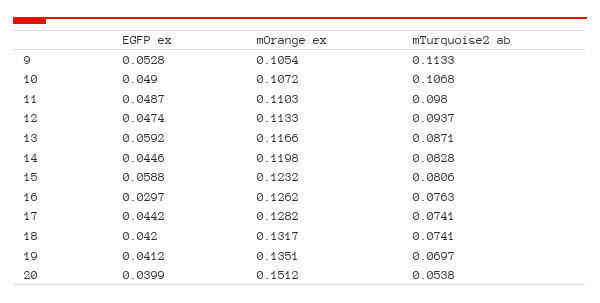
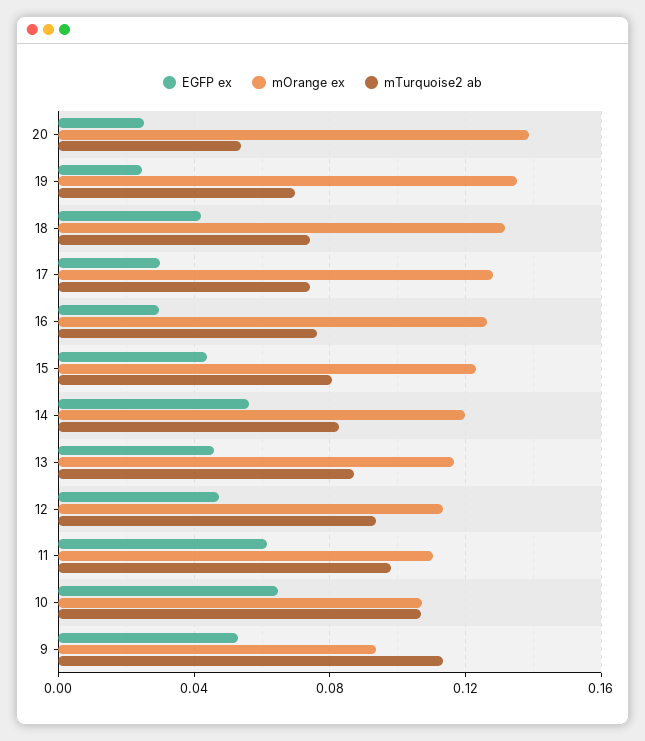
  {
    "EGFP ex": {
      "9": 0.0528,
-     "10": 0.049,
+     "10": 0.065,
-     "11": 0.0487,
+     "11": 0.06,
      "12": 0.0474,
-     "13": 0.0592,
+     "13": 0.045,
-     "14": 0.0446,
+     "14": 0.055,
-     "15": 0.0588,
+     "15": 0.045,
      "16": 0.0297,
-     "17": 0.0442,
+     "17": 0.03,
      "18": 0.042,
-     "19": 0.0412,
+     "19": 0.025,
-     "20": 0.0399
+     "20": 0.025
    },
    "mOrange ex": {
-     "9": 0.1054,
+     "9": 0.095,
      "10": 0.1072,
      "11": 0.1103,
      "12": 0.1133,
      "13": 0.1166,
      "14": 0.1198,
      "15": 0.1232,
      "16": 0.1262,
      "17": 0.1282,
      "18": 0.1317,
      "19": 0.1351,
-     "20": 0.1512
+     "20": 0.14
    },
    "mTurquoise2 ab": {
      "9": 0.1133,
      "10": 0.1068,
      "11": 0.098,
      "12": 0.0937,
      "13": 0.0871,
      "14": 0.0828,
      "15": 0.0806,
      "16": 0.0763,
      "17": 0.0741,
      "18": 0.0741,
      "19": 0.0697,
      "20": 0.0538
    }
  }

